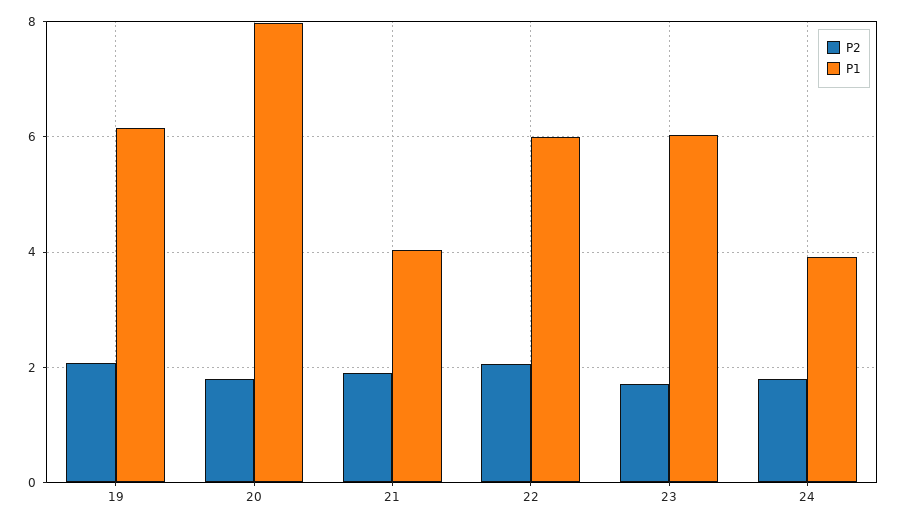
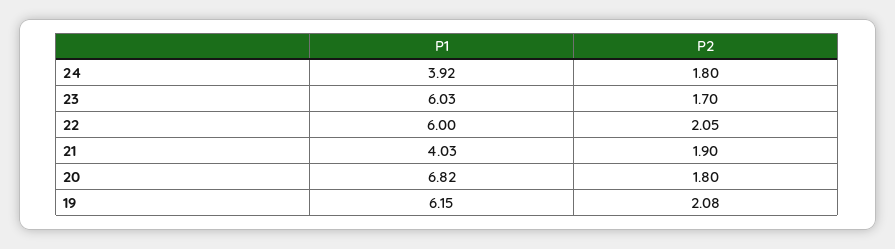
  {
    "P2": {
      "19": 2.08,
      "20": 1.8,
      "21": 1.9,
      "22": 2.05,
      "23": 1.7,
      "24": 1.8
    },
    "P1": {
      "19": 6.15,
-     "20": 8,
+     "20": 6.82,
      "21": 4.03,
      "22": 6,
      "23": 6.03,
      "24": 3.92
    }
  }

